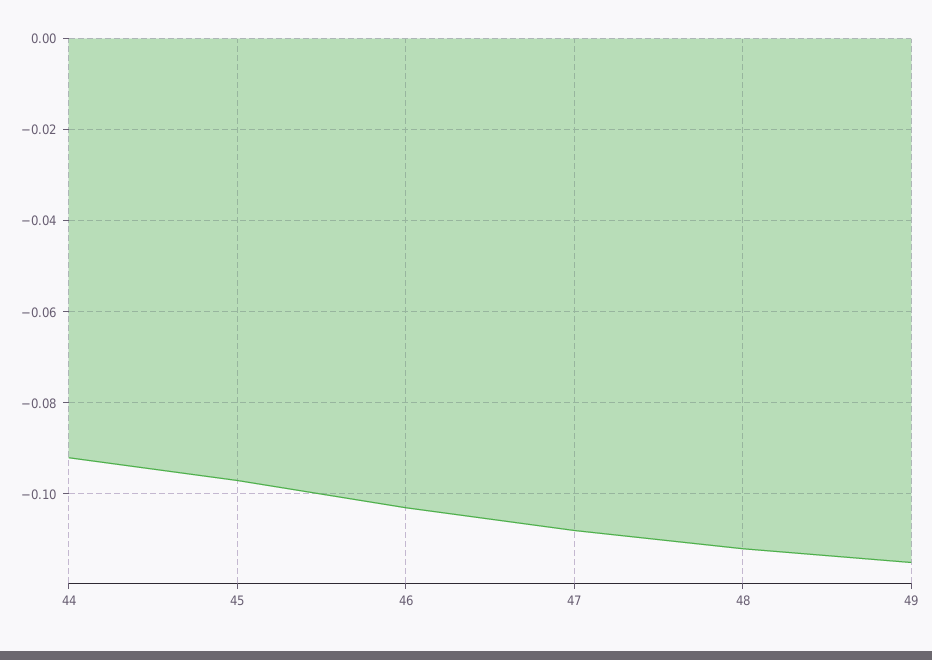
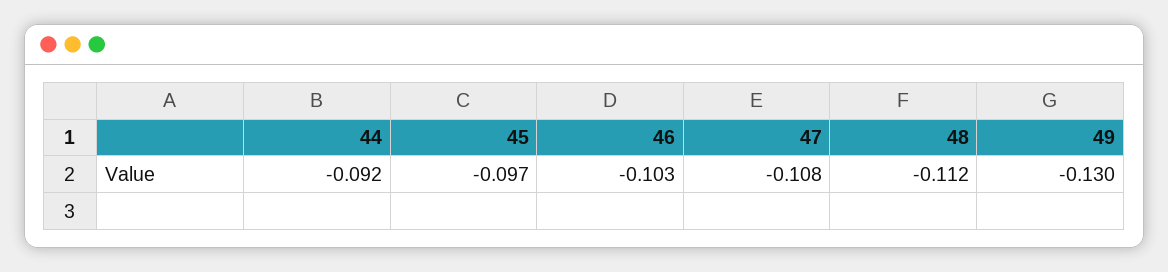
  {
    "44": -0.092,
    "45": -0.097,
    "46": -0.103,
    "47": -0.108,
    "48": -0.112,
-   "49": -0.115
+   "49": -0.13
  }

